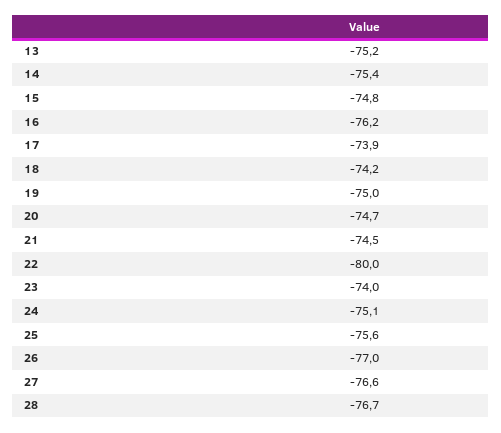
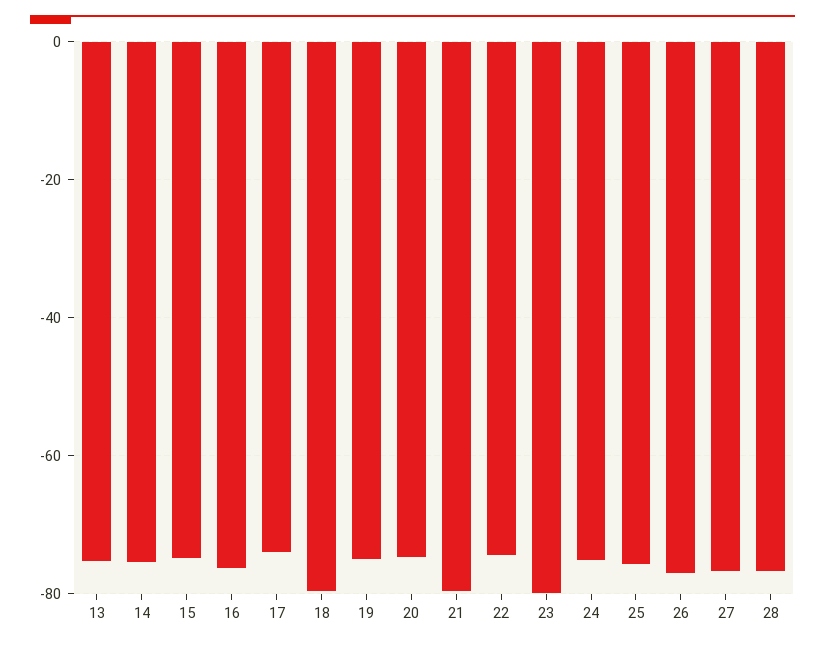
  {
    "13": -75.2,
    "14": -75.4,
    "15": -74.8,
    "16": -76.2,
    "17": -73.9,
-   "18": -74.2,
+   "18": -80,
    "19": -75,
    "20": -74.7,
-   "21": -74.5,
+   "21": -80,
-   "22": -80,
+   "22": -74,
-   "23": -74,
+   "23": -80,
    "24": -75.1,
    "25": -75.6,
    "26": -77,
    "27": -76.6,
    "28": -76.7
  }

